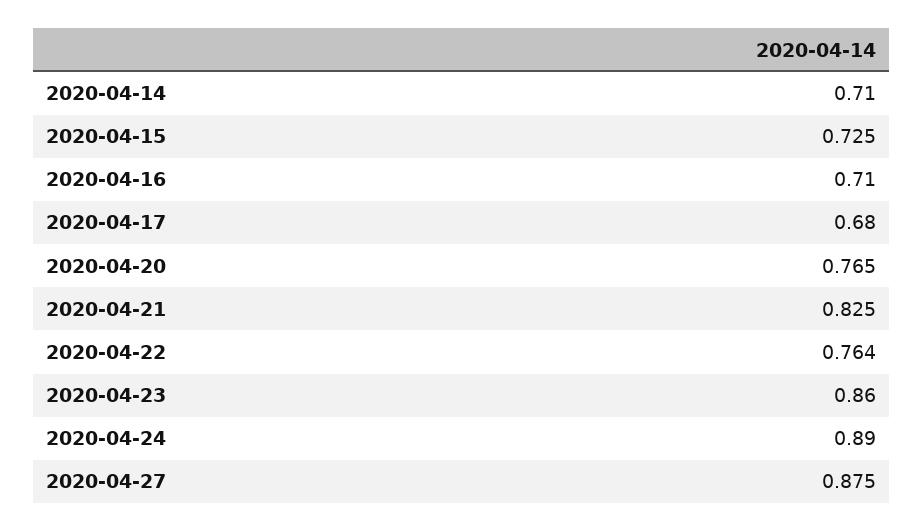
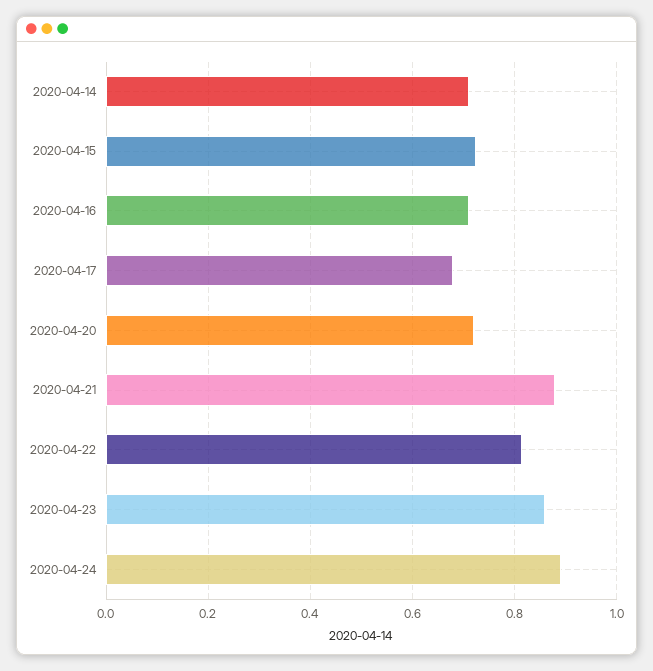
  {
    "2020-04-14": 0.71,
    "2020-04-15": 0.725,
    "2020-04-16": 0.71,
    "2020-04-17": 0.68,
-   "2020-04-20": 0.765,
+   "2020-04-20": 0.72,
-   "2020-04-21": 0.825,
+   "2020-04-21": 0.88,
-   "2020-04-22": 0.764,
+   "2020-04-22": 0.82,
    "2020-04-23": 0.86,
-   "2020-04-24": 0.89,
+   "2020-04-24": 0.89
-   "2020-04-27": 0.875
  }

